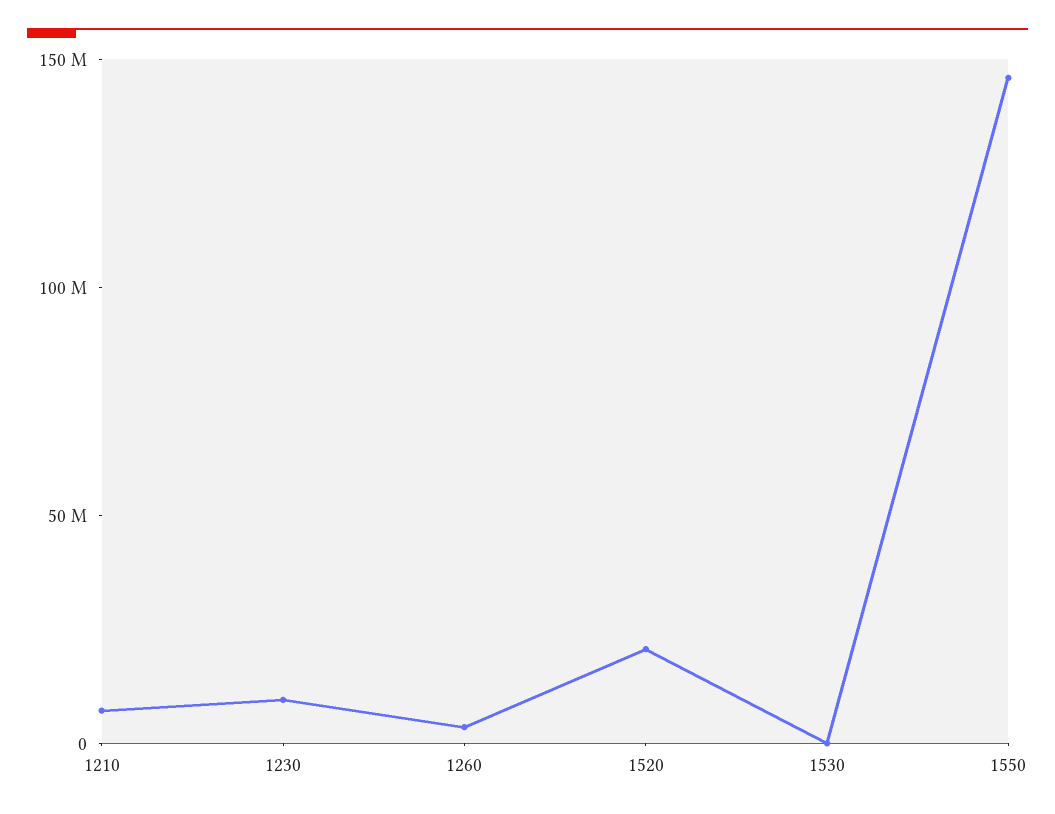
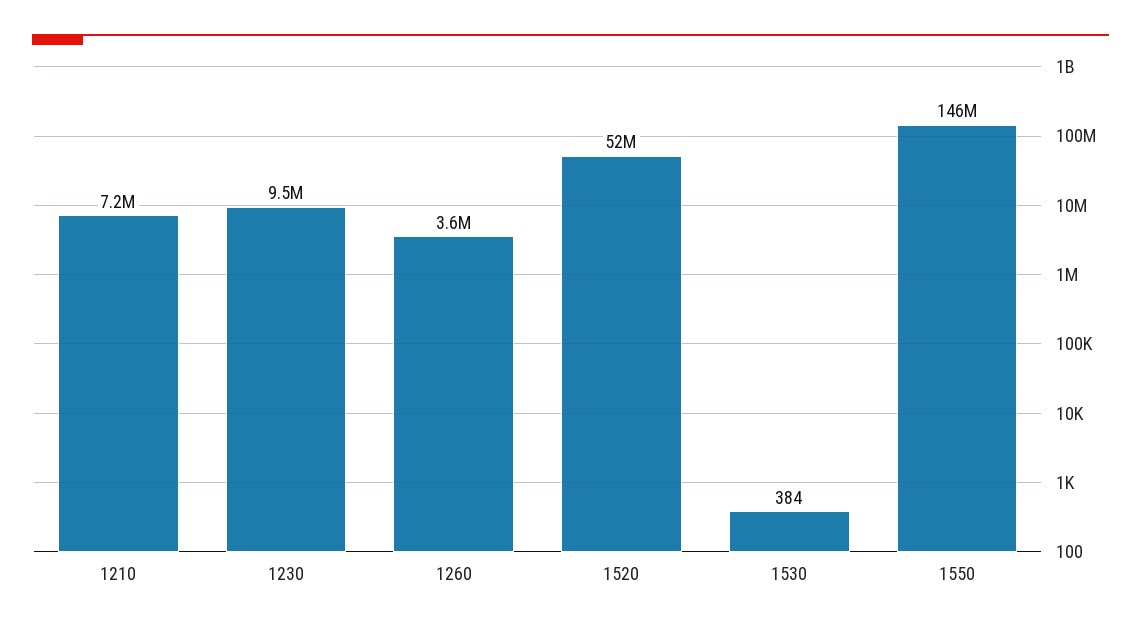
  {
    "1210": 7200000,
    "1230": 9500000,
    "1260": 3600000,
-   "1520": 20000000,
+   "1520": 52000000,
    "1530": 384,
    "1550": 146000000
  }

